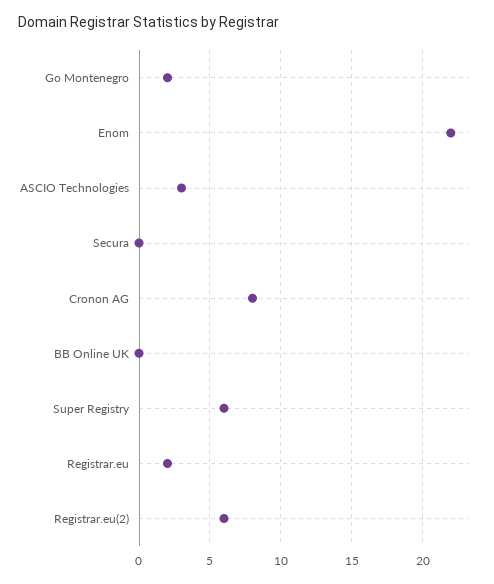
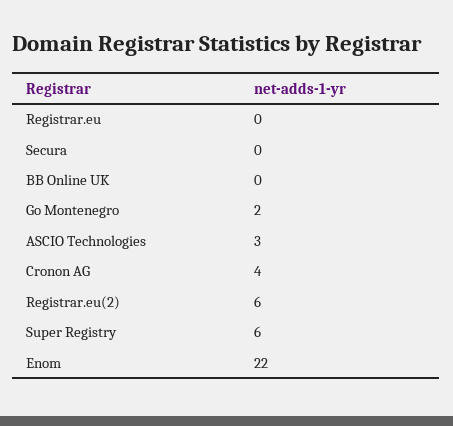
  {
    "Go Montenegro": 2,
    "Enom": 22,
    "ASCIO Technologies": 3,
    "Secura": 0,
-   "Cronon AG": 8,
+   "Cronon AG": 4,
    "BB Online UK": 0,
    "Super Registry": 6,
-   "Registrar.eu": 2,
+   "Registrar.eu": 0,
    "Registrar.eu(2)": 6
  }

